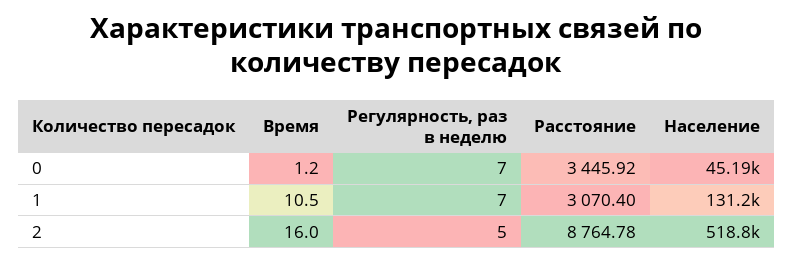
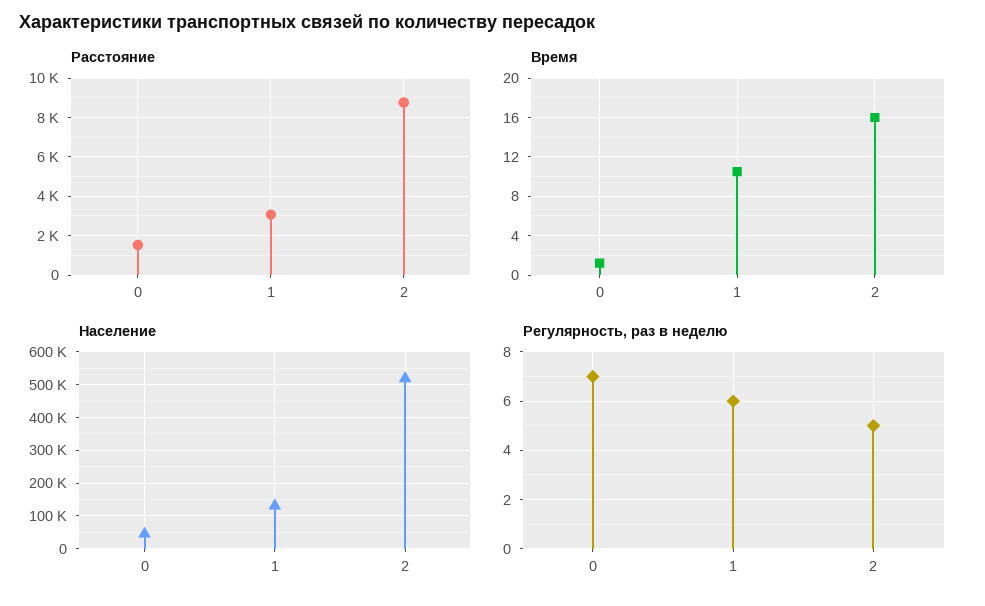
  {
    "Время": {
      "0": 1.2,
      "1": 10.5,
      "2": 16
    },
    "Регулярность, раз в неделю": {
      "0": 7,
-     "1": 7,
+     "1": 6,
      "2": 5
    },
    "Расстояние": {
-     "0": 3445.92,
+     "0": 1500,
      "1": 3070.4,
      "2": 8764.78
    },
    "Население": {
      "0": 45190,
      "1": 131200,
      "2": 518800
    }
  }

